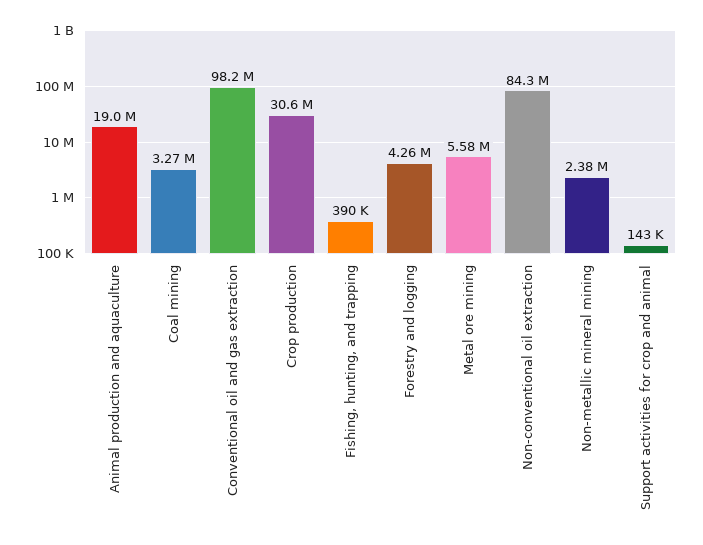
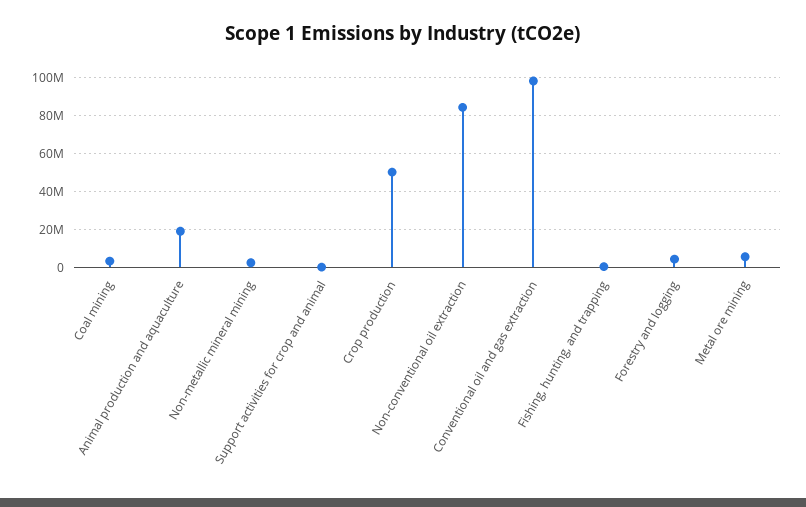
  {
    "Animal production and aquaculture": 19000000,
    "Coal mining": 3270000,
    "Conventional oil and gas extraction": 98200000,
-   "Crop production": 30600000,
+   "Crop production": 50000000,
    "Fishing, hunting, and trapping": 390000,
    "Forestry and logging": 4260000,
    "Metal ore mining": 5580000,
    "Non-conventional oil extraction": 84300000,
    "Non-metallic mineral mining": 2380000,
    "Support activities for crop and animal": 143000
  }

